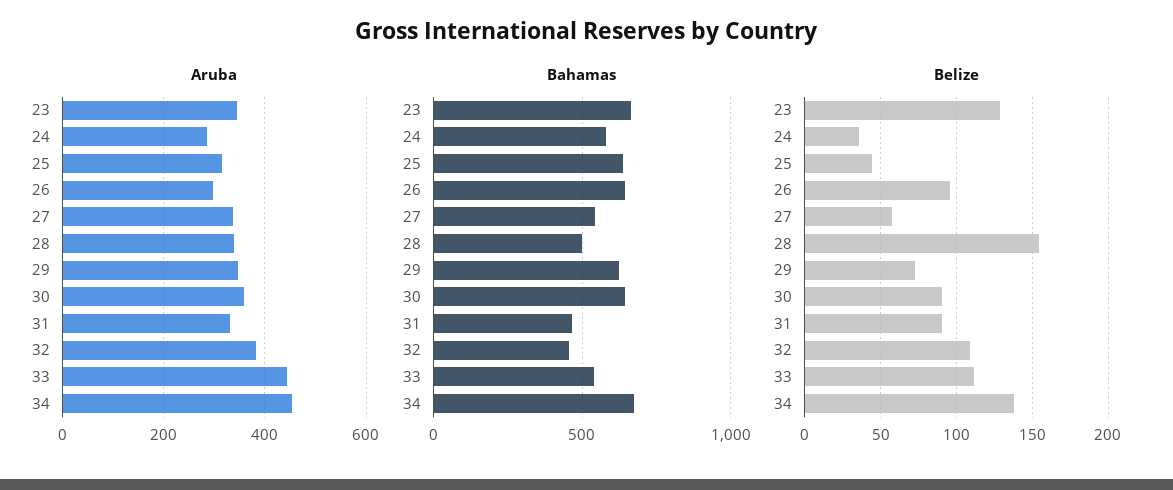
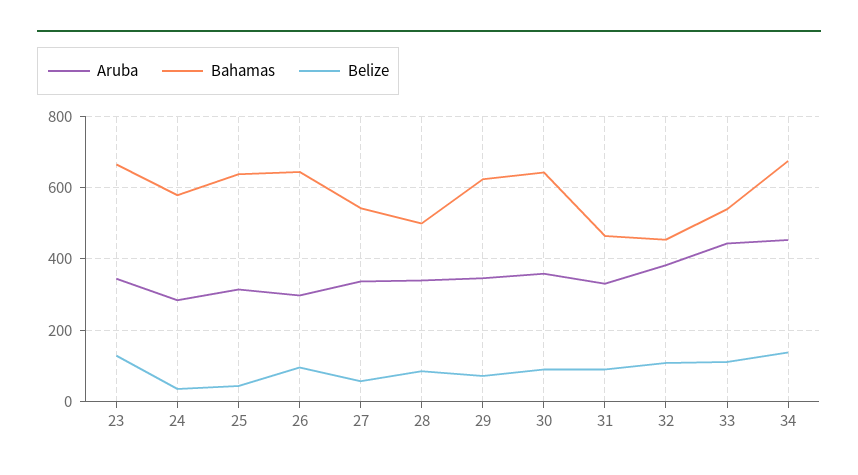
  {
    "Aruba": {
      "23": 340,
      "24": 280,
      "25": 320,
      "26": 300,
      "27": 340,
      "28": 340,
      "29": 340,
      "30": 360,
      "31": 340,
      "32": 380,
      "33": 440,
      "34": 460
    },
    "Bahamas": {
      "23": 660,
      "24": 580,
      "25": 640,
      "26": 640,
      "27": 540,
      "28": 500,
      "29": 620,
      "30": 640,
      "31": 460,
      "32": 460,
      "33": 540,
      "34": 680
    },
    "Belize": {
      "23": 130,
      "24": 35,
      "25": 45,
      "26": 95,
      "27": 55,
-     "28": 155,
+     "28": 80,
      "29": 70,
      "30": 90,
      "31": 90,
      "32": 110,
      "33": 110,
      "34": 140
    }
  }

